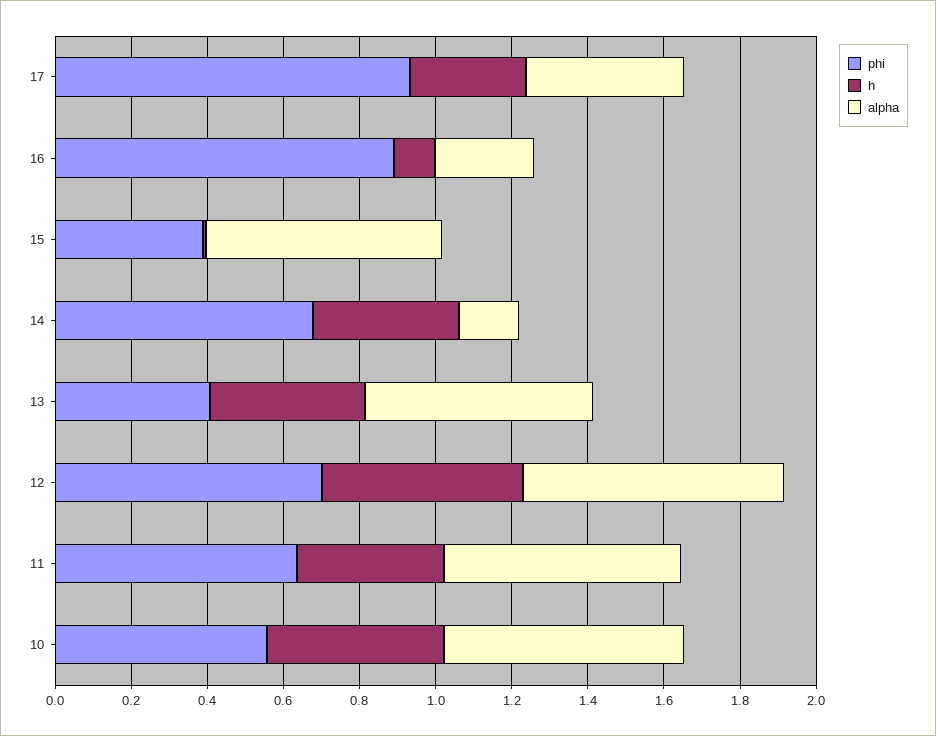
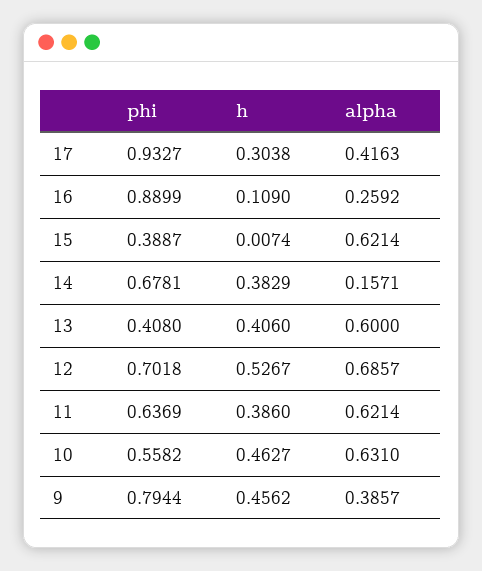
  {
    "phi": {
      "17": 0.9327,
      "16": 0.8899,
      "15": 0.3887,
      "14": 0.6781,
      "13": 0.408,
      "12": 0.7018,
      "11": 0.6369,
-     "10": 0.5582
+     "10": 0.5582,
+     "9": 0.7944
    },
    "h": {
      "17": 0.3038,
      "16": 0.109,
      "15": 0.0074,
      "14": 0.3829,
      "13": 0.406,
      "12": 0.5267,
      "11": 0.386,
-     "10": 0.4627
+     "10": 0.4627,
+     "9": 0.4562
    },
    "alpha": {
      "17": 0.4163,
      "16": 0.2592,
      "15": 0.6214,
      "14": 0.1571,
      "13": 0.6,
      "12": 0.6857,
      "11": 0.6214,
-     "10": 0.631
+     "10": 0.631,
+     "9": 0.3857
    }
  }

